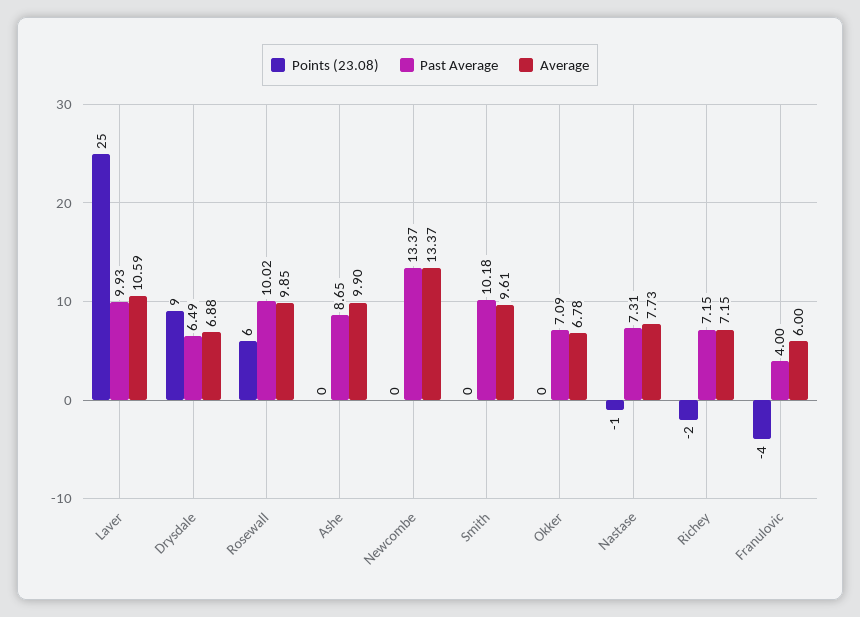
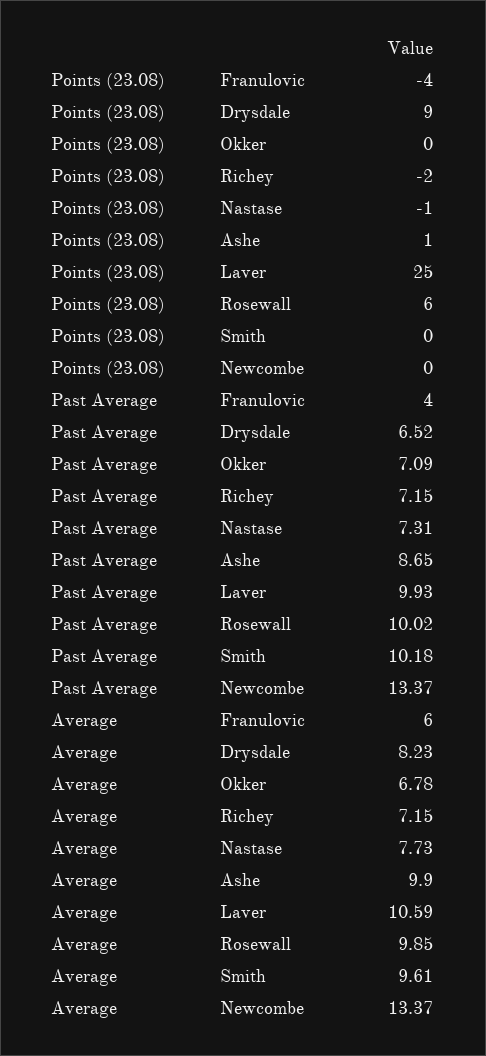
  {
    "Points (23.08)": {
      "Laver": 25,
      "Drysdale": 9,
      "Rosewall": 6,
-     "Ashe": 0,
+     "Ashe": 1,
      "Newcombe": 0,
      "Smith": 0,
      "Okker": 0,
      "Nastase": -1,
      "Richey": -2,
      "Franulovic": -4
    },
    "Past Average": {
      "Laver": 9.93,
-     "Drysdale": 6.49,
+     "Drysdale": 6.52,
      "Rosewall": 10.02,
      "Ashe": 8.65,
      "Newcombe": 13.37,
      "Smith": 10.18,
      "Okker": 7.09,
      "Nastase": 7.31,
      "Richey": 7.15,
      "Franulovic": 4
    },
    "Average": {
      "Laver": 10.59,
-     "Drysdale": 6.88,
+     "Drysdale": 8.23,
      "Rosewall": 9.85,
      "Ashe": 9.9,
      "Newcombe": 13.37,
      "Smith": 9.61,
      "Okker": 6.78,
      "Nastase": 7.73,
      "Richey": 7.15,
      "Franulovic": 6
    }
  }

